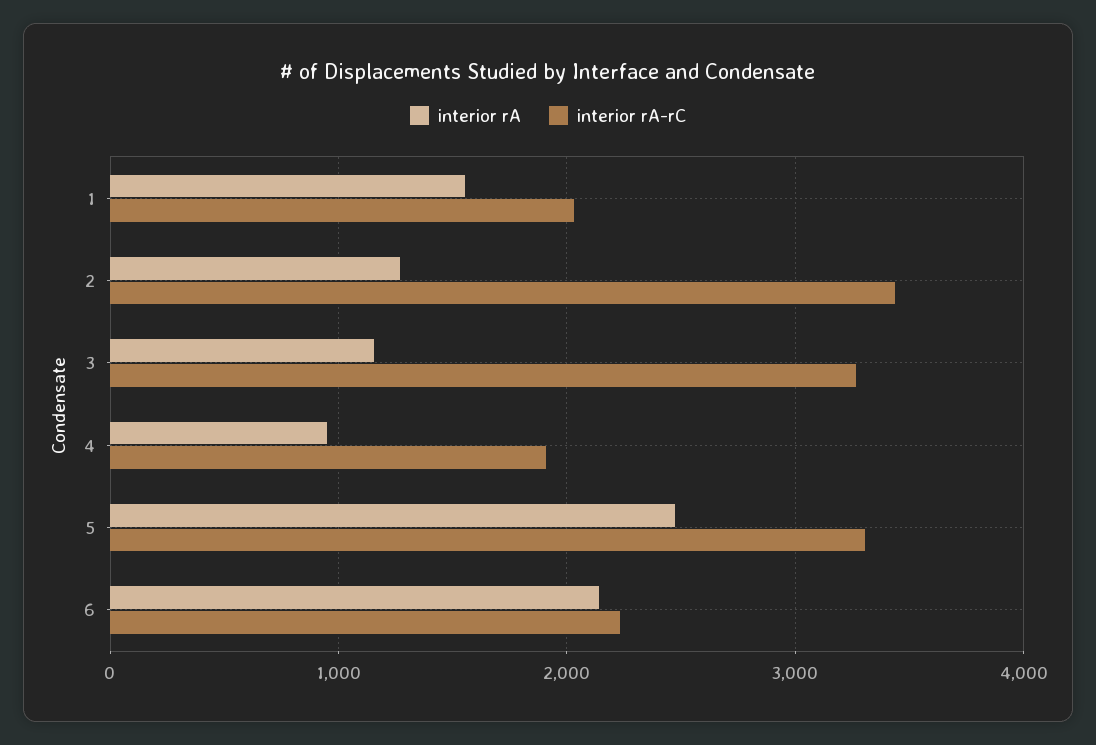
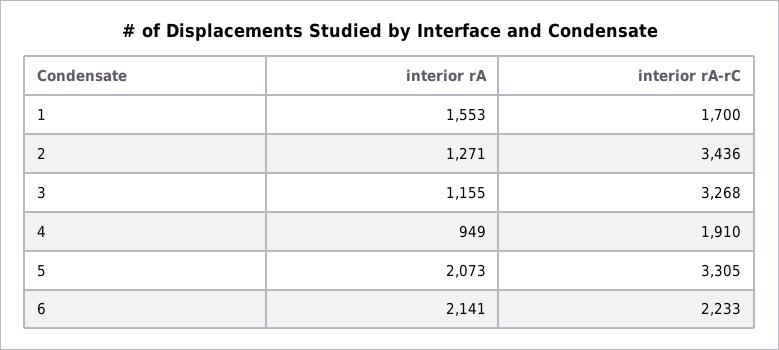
  {
    "interior rA": {
      "1": 1553,
      "2": 1271,
      "3": 1155,
      "4": 949,
-     "5": 2500,
+     "5": 2073,
      "6": 2141
    },
    "interior rA-rC": {
-     "1": 2000,
+     "1": 1700,
      "2": 3436,
      "3": 3268,
      "4": 1910,
      "5": 3305,
      "6": 2233
    }
  }

